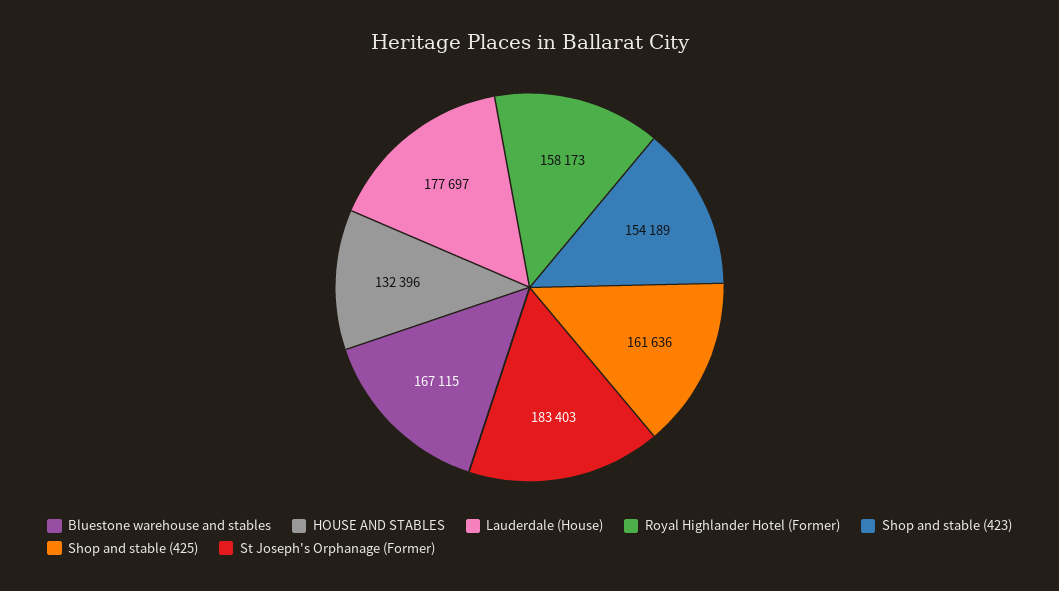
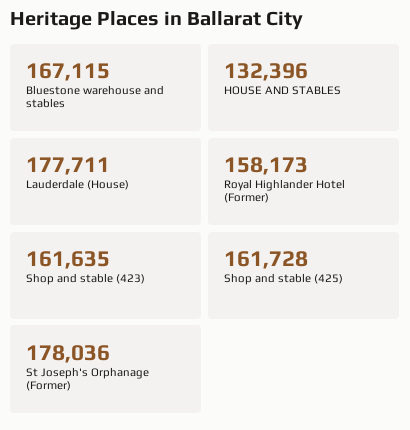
  {
    "Bluestone warehouse and stables": 167115,
    "HOUSE AND STABLES": 132396,
-   "Lauderdale (House)": 177697,
+   "Lauderdale (House)": 177711,
    "Royal Highlander Hotel (Former)": 158173,
-   "Shop and stable (423)": 154189,
+   "Shop and stable (423)": 161635,
-   "Shop and stable (425)": 161636,
+   "Shop and stable (425)": 161728,
-   "St Joseph's Orphanage (Former)": 183403
+   "St Joseph's Orphanage (Former)": 178036
  }

